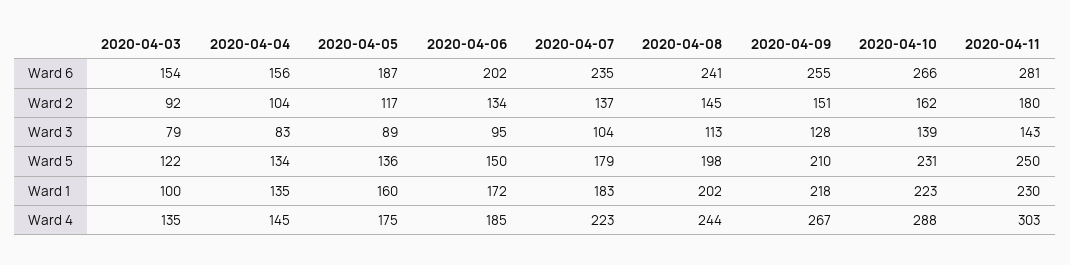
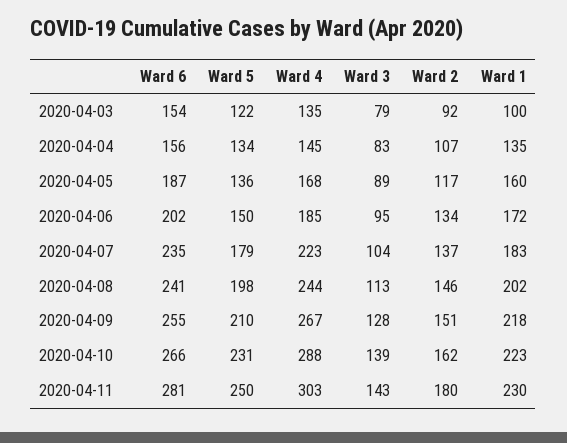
  {
    "2020-04-03": {
      "Ward 6": 154,
      "Ward 2": 92,
      "Ward 3": 79,
      "Ward 5": 122,
      "Ward 1": 100,
      "Ward 4": 135
    },
    "2020-04-04": {
      "Ward 6": 156,
-     "Ward 2": 104,
+     "Ward 2": 107,
      "Ward 3": 83,
      "Ward 5": 134,
      "Ward 1": 135,
      "Ward 4": 145
    },
    "2020-04-05": {
      "Ward 6": 187,
      "Ward 2": 117,
      "Ward 3": 89,
      "Ward 5": 136,
      "Ward 1": 160,
-     "Ward 4": 175
+     "Ward 4": 168
    },
    "2020-04-06": {
      "Ward 6": 202,
      "Ward 2": 134,
      "Ward 3": 95,
      "Ward 5": 150,
      "Ward 1": 172,
      "Ward 4": 185
    },
    "2020-04-07": {
      "Ward 6": 235,
      "Ward 2": 137,
      "Ward 3": 104,
      "Ward 5": 179,
      "Ward 1": 183,
      "Ward 4": 223
    },
    "2020-04-08": {
      "Ward 6": 241,
-     "Ward 2": 145,
+     "Ward 2": 146,
      "Ward 3": 113,
      "Ward 5": 198,
      "Ward 1": 202,
      "Ward 4": 244
    },
    "2020-04-09": {
      "Ward 6": 255,
      "Ward 2": 151,
      "Ward 3": 128,
      "Ward 5": 210,
      "Ward 1": 218,
      "Ward 4": 267
    },
    "2020-04-10": {
      "Ward 6": 266,
      "Ward 2": 162,
      "Ward 3": 139,
      "Ward 5": 231,
      "Ward 1": 223,
      "Ward 4": 288
    },
    "2020-04-11": {
      "Ward 6": 281,
      "Ward 2": 180,
      "Ward 3": 143,
      "Ward 5": 250,
      "Ward 1": 230,
      "Ward 4": 303
    }
  }

